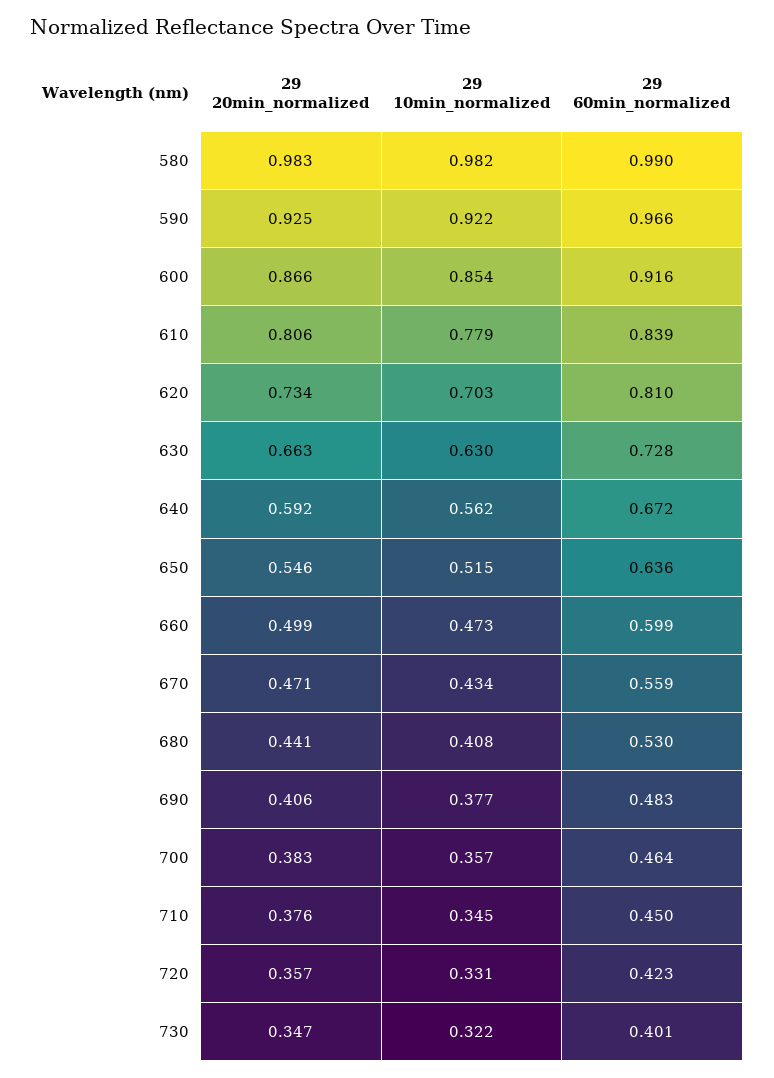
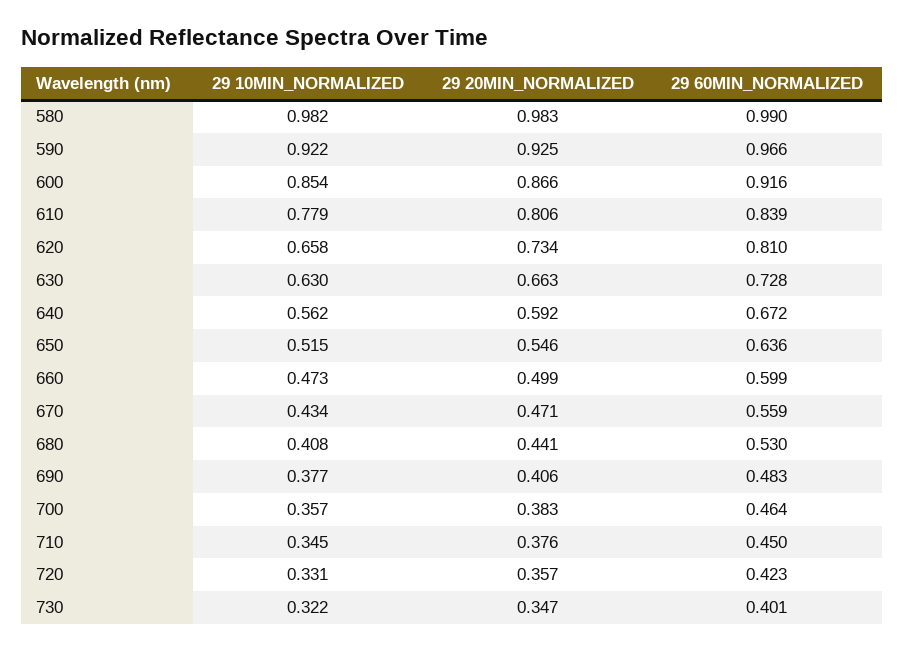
  {
    "29 20min_normalized": {
      "580": 0.983,
      "590": 0.925,
      "600": 0.866,
      "610": 0.806,
      "620": 0.734,
      "630": 0.663,
      "640": 0.592,
      "650": 0.546,
      "660": 0.499,
      "670": 0.471,
      "680": 0.441,
      "690": 0.406,
      "700": 0.383,
      "710": 0.376,
      "720": 0.357,
      "730": 0.347
    },
    "29 10min_normalized": {
      "580": 0.982,
      "590": 0.922,
      "600": 0.854,
      "610": 0.779,
-     "620": 0.703,
+     "620": 0.658,
      "630": 0.63,
      "640": 0.562,
      "650": 0.515,
      "660": 0.473,
      "670": 0.434,
      "680": 0.408,
      "690": 0.377,
      "700": 0.357,
      "710": 0.345,
      "720": 0.331,
      "730": 0.322
    },
    "29 60min_normalized": {
      "580": 0.99,
      "590": 0.966,
      "600": 0.916,
      "610": 0.839,
      "620": 0.81,
      "630": 0.728,
      "640": 0.672,
      "650": 0.636,
      "660": 0.599,
      "670": 0.559,
      "680": 0.53,
      "690": 0.483,
      "700": 0.464,
      "710": 0.45,
      "720": 0.423,
      "730": 0.401
    }
  }

